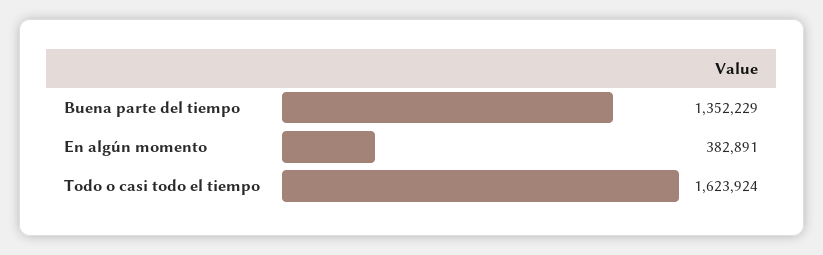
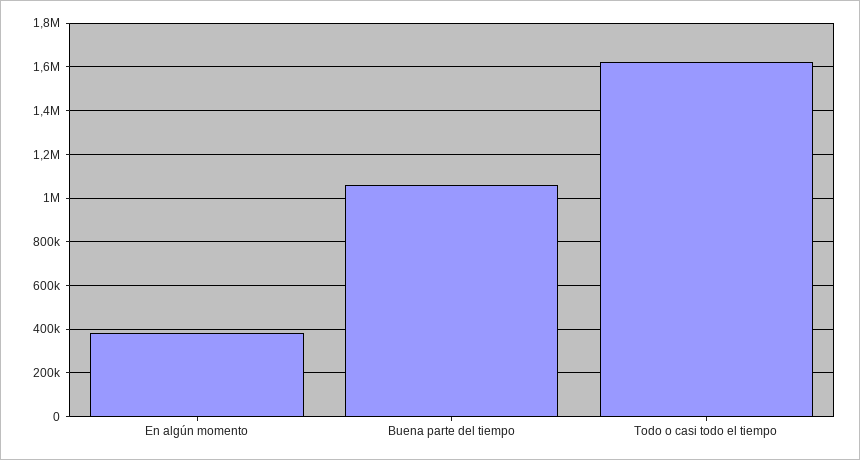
  {
-   "Buena parte del tiempo": 1352229,
+   "Buena parte del tiempo": 1050000,
    "En algún momento": 382891,
    "Todo o casi todo el tiempo": 1623924
  }

